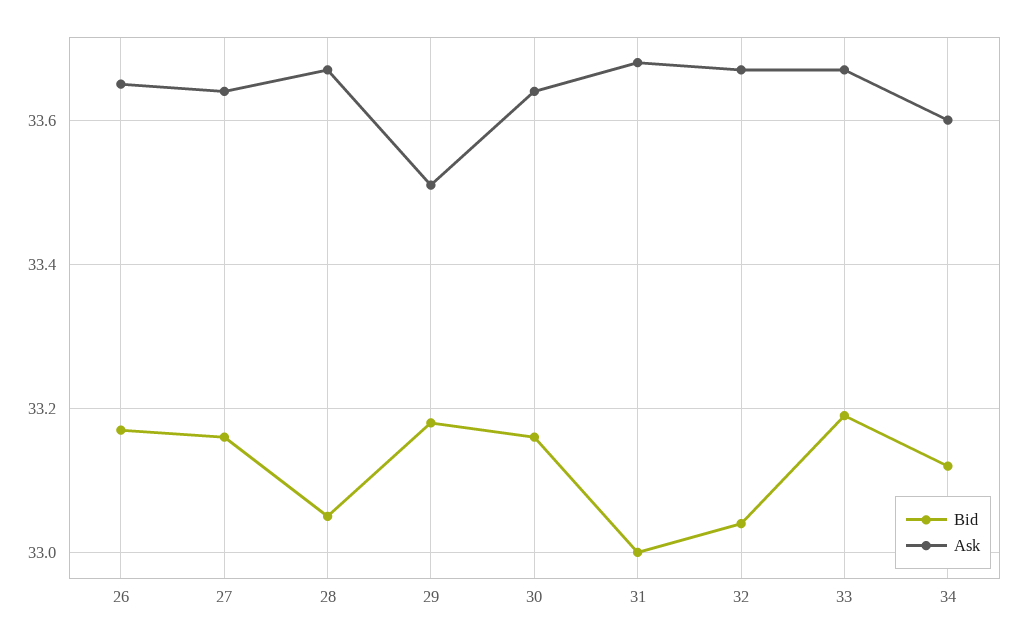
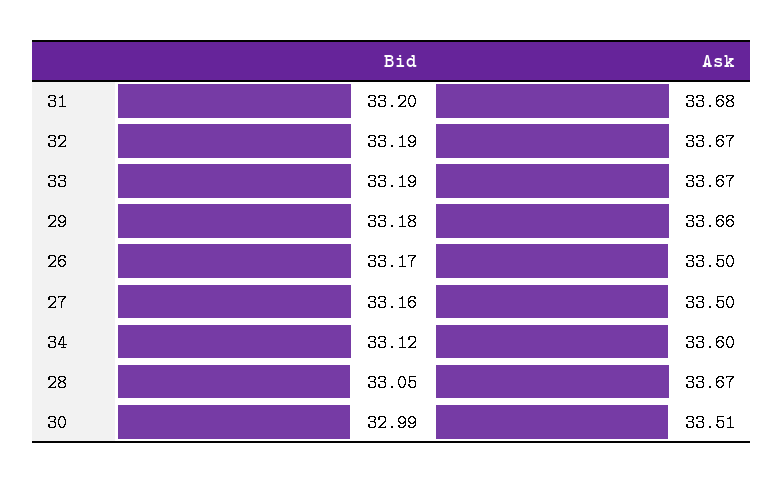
  {
    "Bid": {
      "26": 33.17,
      "27": 33.16,
      "28": 33.05,
      "29": 33.18,
-     "30": 33.15,
+     "30": 32.99,
-     "31": 33,
+     "31": 33.2,
-     "32": 33.05,
+     "32": 33.19,
      "33": 33.19,
      "34": 33.12
    },
    "Ask": {
-     "26": 33.65,
+     "26": 33.5,
-     "27": 33.65,
+     "27": 33.5,
      "28": 33.67,
-     "29": 33.5,
+     "29": 33.66,
-     "30": 33.65,
+     "30": 33.51,
      "31": 33.68,
      "32": 33.67,
      "33": 33.67,
      "34": 33.6
    }
  }

